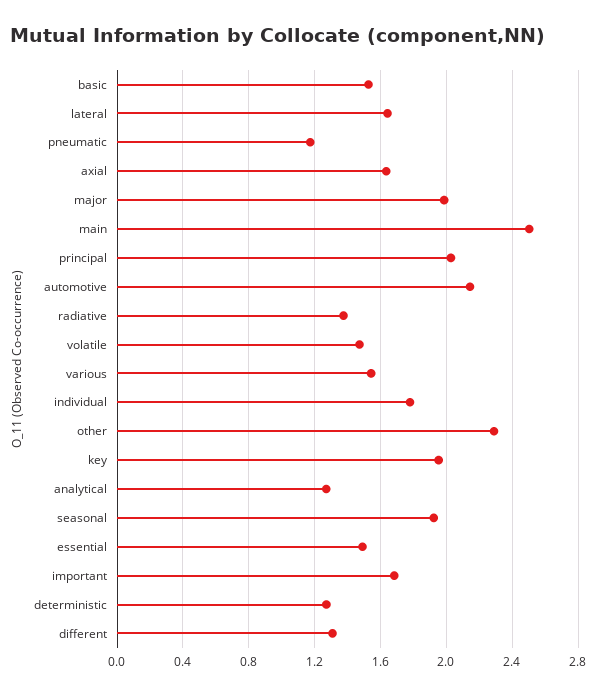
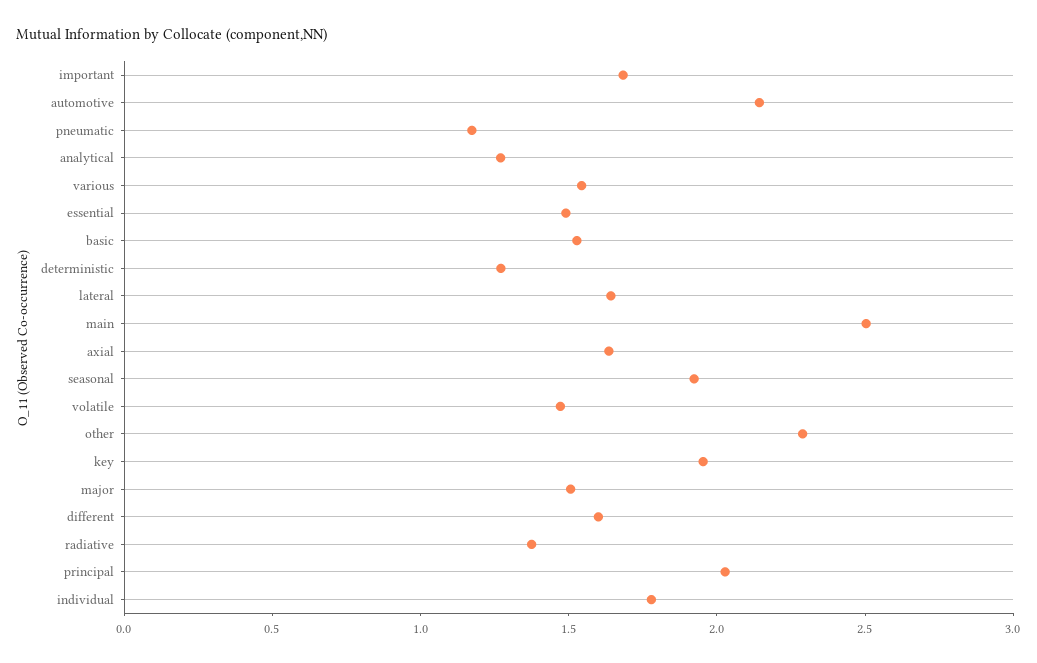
  {
    "basic": 1.55,
    "lateral": 1.65,
    "pneumatic": 1.15,
    "axial": 1.65,
-   "major": 2,
+   "major": 1.5,
    "main": 2.5,
    "principal": 2.05,
    "automotive": 2.15,
    "radiative": 1.4,
    "volatile": 1.45,
    "various": 1.55,
    "individual": 1.8,
    "other": 2.3,
    "key": 1.95,
    "analytical": 1.25,
    "seasonal": 1.9,
    "essential": 1.5,
    "important": 1.7,
    "deterministic": 1.25,
-   "different": 1.3
+   "different": 1.6
  }

